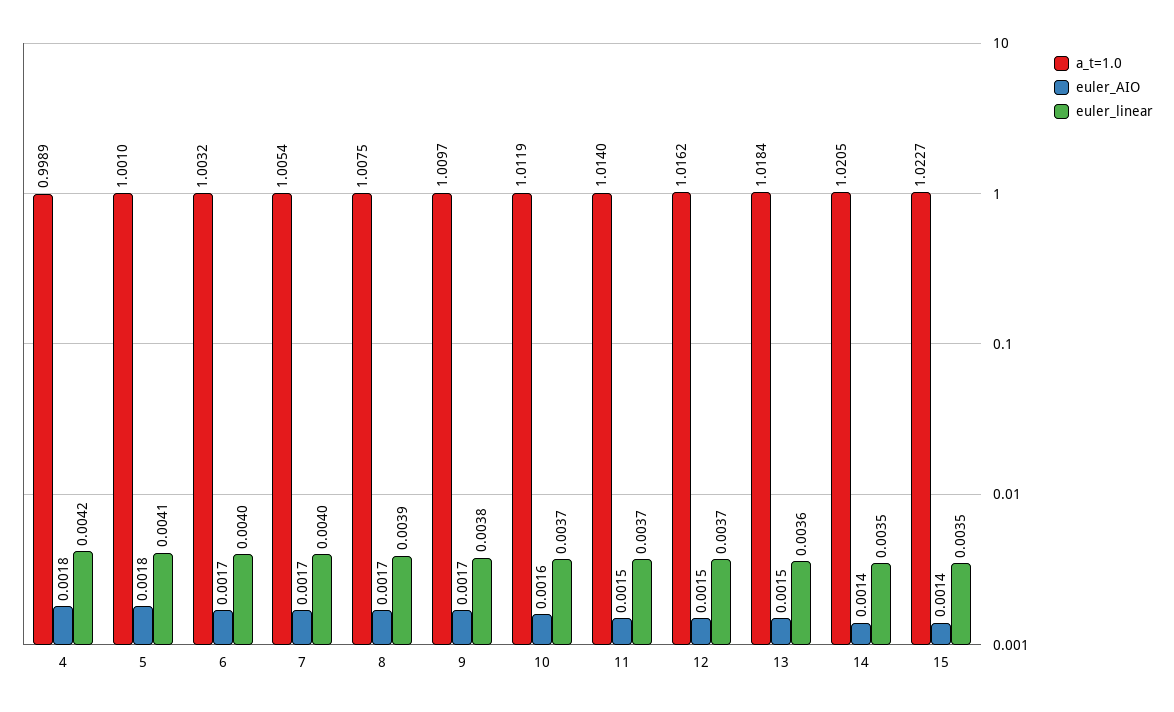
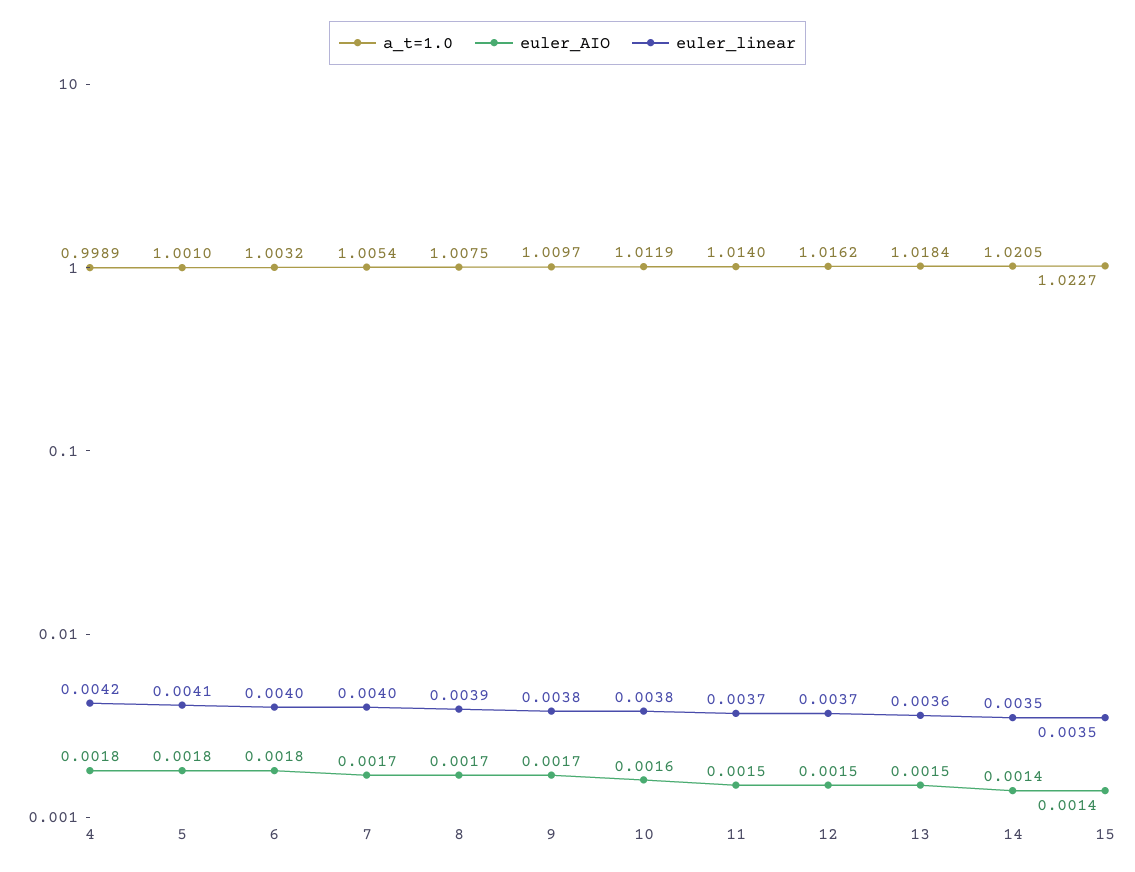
  {
    "a_t=1.0": {
      "4": 0.9989,
      "5": 1.001,
      "6": 1.0032,
      "7": 1.0054,
      "8": 1.0075,
      "9": 1.0097,
      "10": 1.0119,
      "11": 1.014,
      "12": 1.0162,
      "13": 1.0184,
      "14": 1.0205,
      "15": 1.0227
    },
    "euler_AIO": {
      "4": 0.0018,
      "5": 0.0018,
-     "6": 0.0017,
+     "6": 0.0018,
      "7": 0.0017,
      "8": 0.0017,
      "9": 0.0017,
      "10": 0.0016,
      "11": 0.0015,
      "12": 0.0015,
      "13": 0.0015,
      "14": 0.0014,
      "15": 0.0014
    },
    "euler_linear": {
      "4": 0.0042,
      "5": 0.0041,
      "6": 0.004,
      "7": 0.004,
      "8": 0.0039,
      "9": 0.0038,
-     "10": 0.0037,
+     "10": 0.0038,
      "11": 0.0037,
      "12": 0.0037,
      "13": 0.0036,
      "14": 0.0035,
      "15": 0.0035
    }
  }

